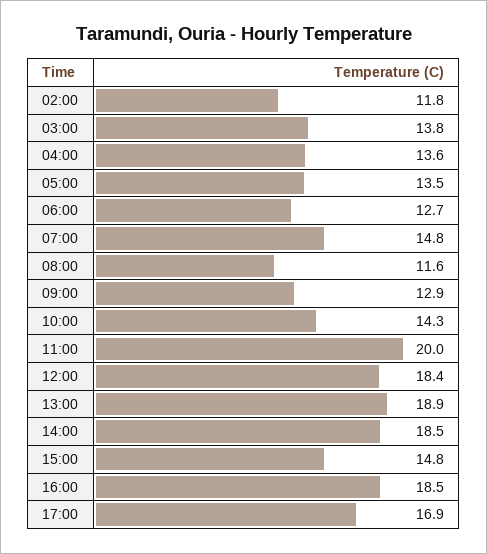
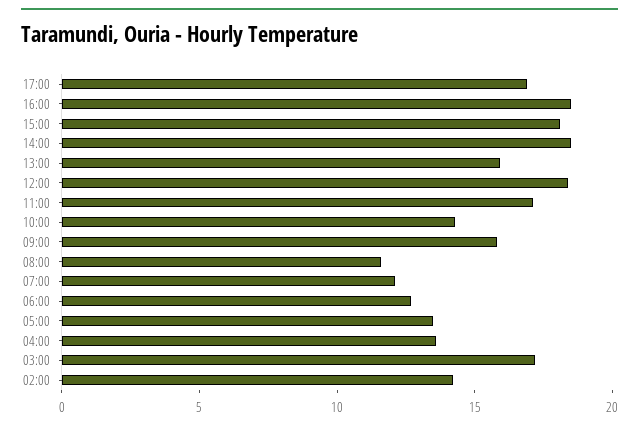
  {
-   "02:00": 11.8,
+   "02:00": 14,
-   "03:00": 13.8,
+   "03:00": 17,
    "04:00": 13.6,
    "05:00": 13.5,
    "06:00": 12.7,
-   "07:00": 14.8,
+   "07:00": 12,
    "08:00": 11.6,
-   "09:00": 12.9,
+   "09:00": 16,
    "10:00": 14.3,
-   "11:00": 20,
+   "11:00": 17,
    "12:00": 18.4,
-   "13:00": 18.9,
+   "13:00": 16,
    "14:00": 18.5,
-   "15:00": 14.8,
+   "15:00": 18,
    "16:00": 18.5,
    "17:00": 16.9
  }

